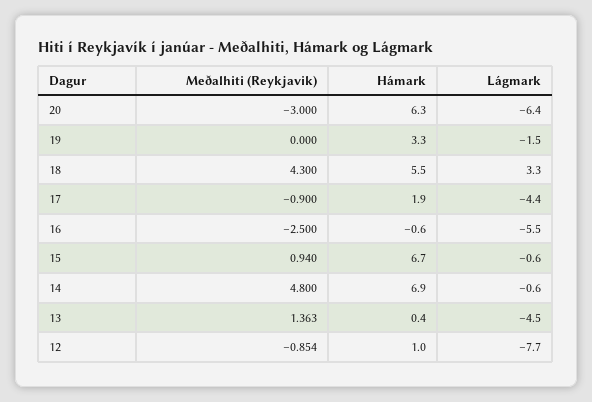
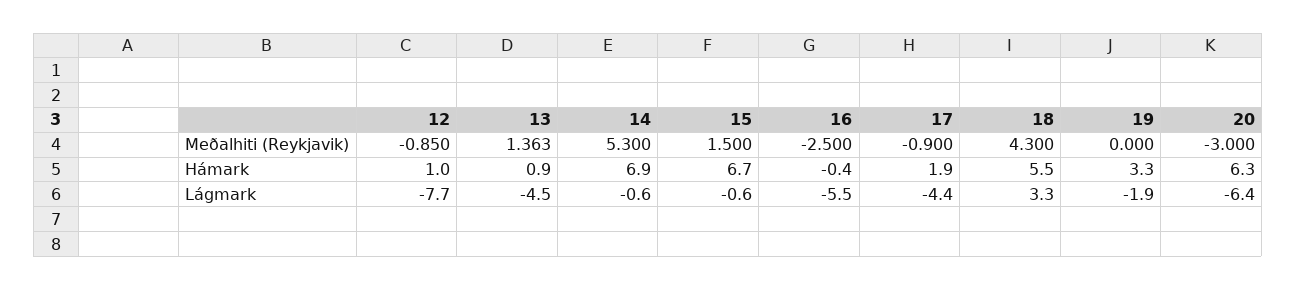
  {
    "Meðalhiti (Reykjavik)": {
      "20": -3,
      "19": 0,
      "18": 4.3,
      "17": -0.9,
      "16": -2.5,
-     "15": 0.94,
+     "15": 1.5,
-     "14": 4.8,
+     "14": 5.3,
      "13": 1.363,
-     "12": -0.854
+     "12": -0.85
    },
    "Hámark": {
      "20": 6.3,
      "19": 3.3,
      "18": 5.5,
      "17": 1.9,
-     "16": -0.6,
+     "16": -0.4,
      "15": 6.7,
      "14": 6.9,
-     "13": 0.4,
+     "13": 0.9,
      "12": 1
    },
    "Lágmark": {
      "20": -6.4,
-     "19": -1.5,
+     "19": -1.9,
      "18": 3.3,
      "17": -4.4,
      "16": -5.5,
      "15": -0.6,
      "14": -0.6,
      "13": -4.5,
      "12": -7.7
    }
  }

